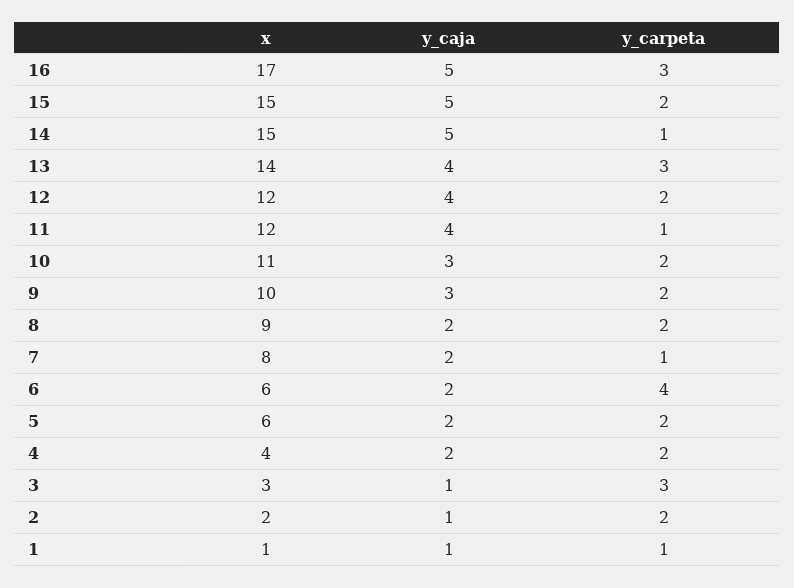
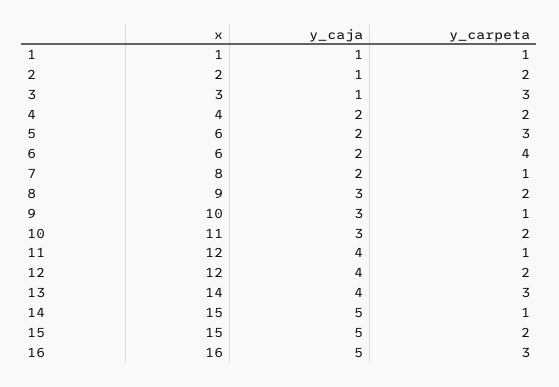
  {
    "x": {
-     "16": 17,
+     "16": 16,
      "15": 15,
      "14": 15,
      "13": 14,
      "12": 12,
      "11": 12,
      "10": 11,
      "9": 10,
      "8": 9,
      "7": 8,
      "6": 6,
      "5": 6,
      "4": 4,
      "3": 3,
      "2": 2,
      "1": 1
    },
    "y_caja": {
      "16": 5,
      "15": 5,
      "14": 5,
      "13": 4,
      "12": 4,
      "11": 4,
      "10": 3,
      "9": 3,
-     "8": 2,
+     "8": 3,
      "7": 2,
      "6": 2,
      "5": 2,
      "4": 2,
      "3": 1,
      "2": 1,
      "1": 1
    },
    "y_carpeta": {
      "16": 3,
      "15": 2,
      "14": 1,
      "13": 3,
      "12": 2,
      "11": 1,
      "10": 2,
-     "9": 2,
+     "9": 1,
      "8": 2,
      "7": 1,
      "6": 4,
-     "5": 2,
+     "5": 3,
      "4": 2,
      "3": 3,
      "2": 2,
      "1": 1
    }
  }

